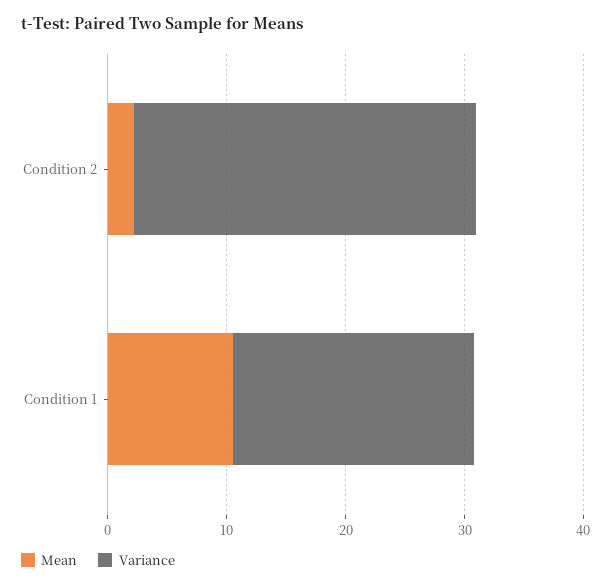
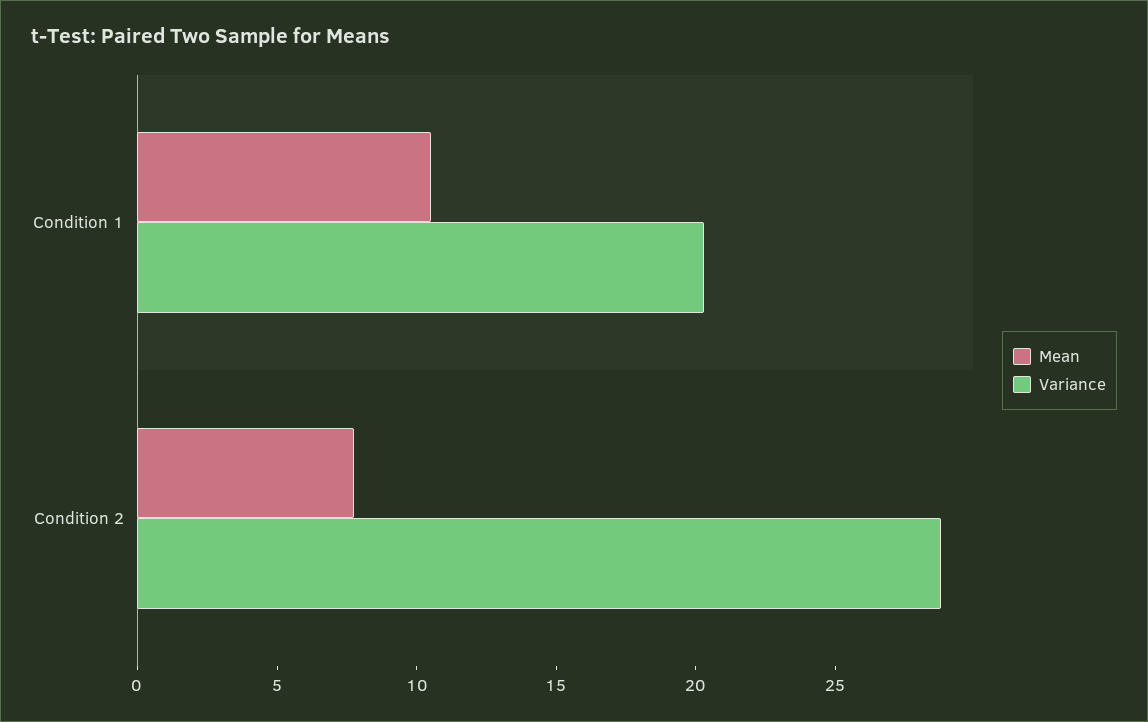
  {
    "Mean": {
-     "Condition 2": 2,
+     "Condition 2": 8,
      "Condition 1": 11
    },
    "Variance": {
      "Condition 2": 29,
      "Condition 1": 20
    }
  }

